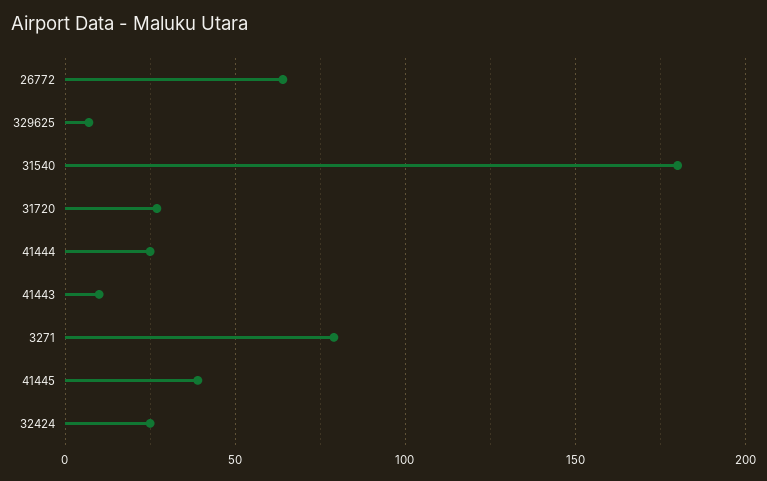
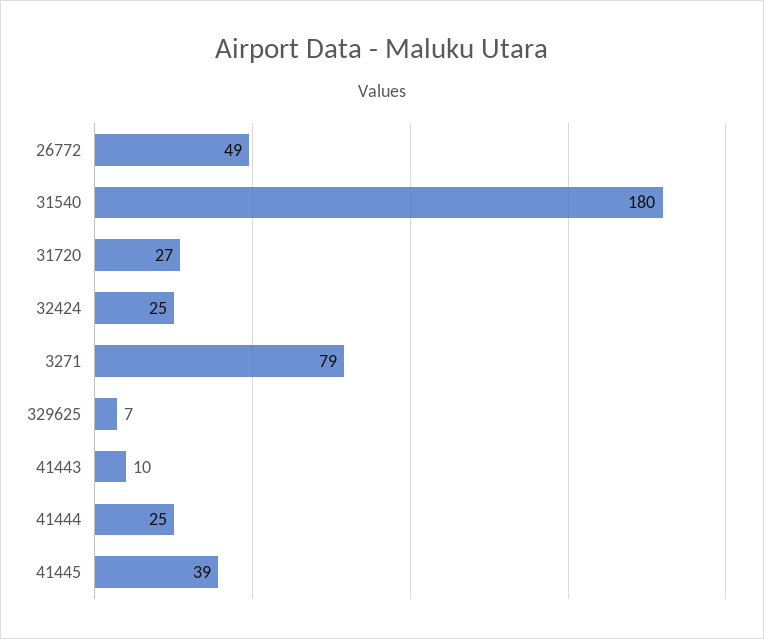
  {
-   "26772": 65,
+   "26772": 49,
    "329625": 7,
    "31540": 180,
    "31720": 27,
    "41444": 25,
    "41443": 10,
    "3271": 79,
    "41445": 39,
    "32424": 25
  }

